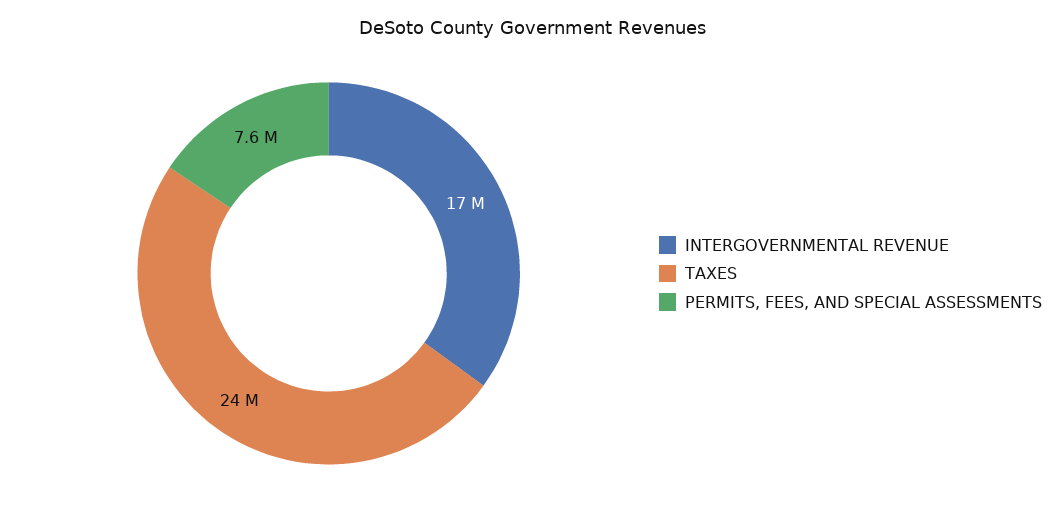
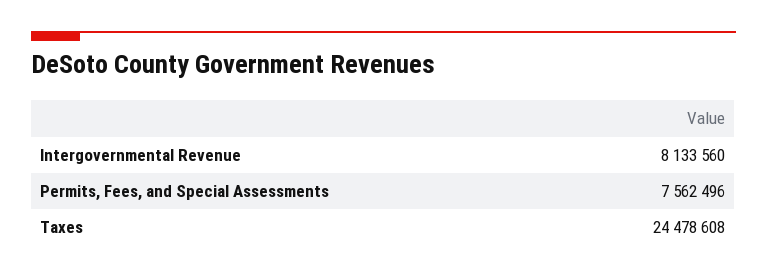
  {
-   "INTERGOVERNMENTAL REVENUE": 17000000,
+   "INTERGOVERNMENTAL REVENUE": 8133560,
    "TAXES": 24478608,
    "PERMITS, FEES, AND SPECIAL ASSESSMENTS": 7562496
  }

